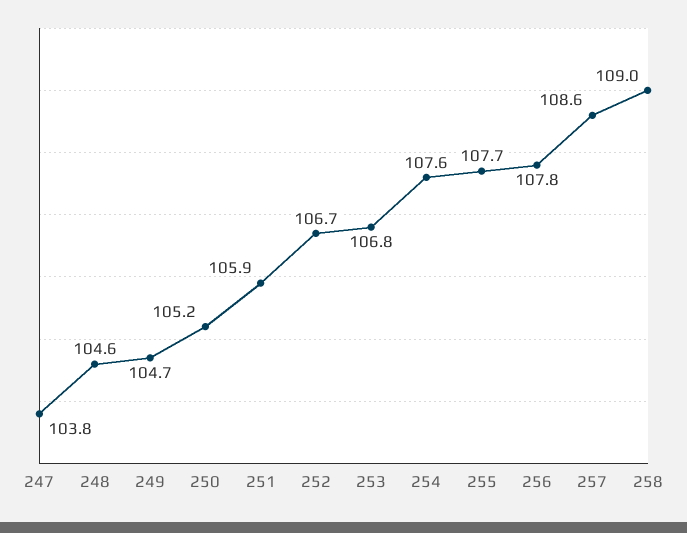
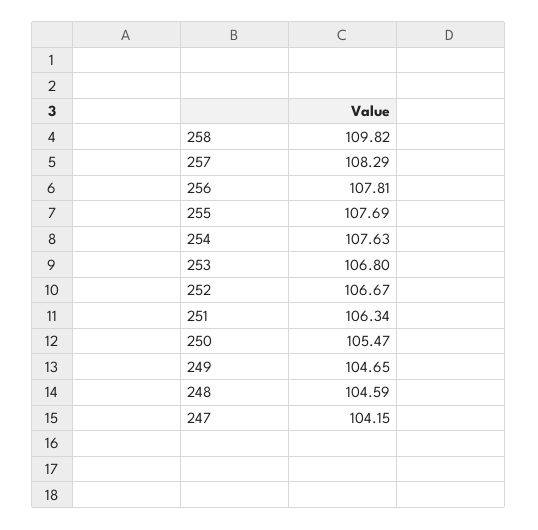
  {
-   "247": 103.8,
+   "247": 104.15,
    "248": 104.59,
    "249": 104.65,
-   "250": 105.2,
+   "250": 105.47,
-   "251": 105.9,
+   "251": 106.34,
    "252": 106.67,
    "253": 106.8,
    "254": 107.63,
    "255": 107.69,
    "256": 107.81,
-   "257": 108.6,
+   "257": 108.29,
-   "258": 109
+   "258": 109.82
  }

